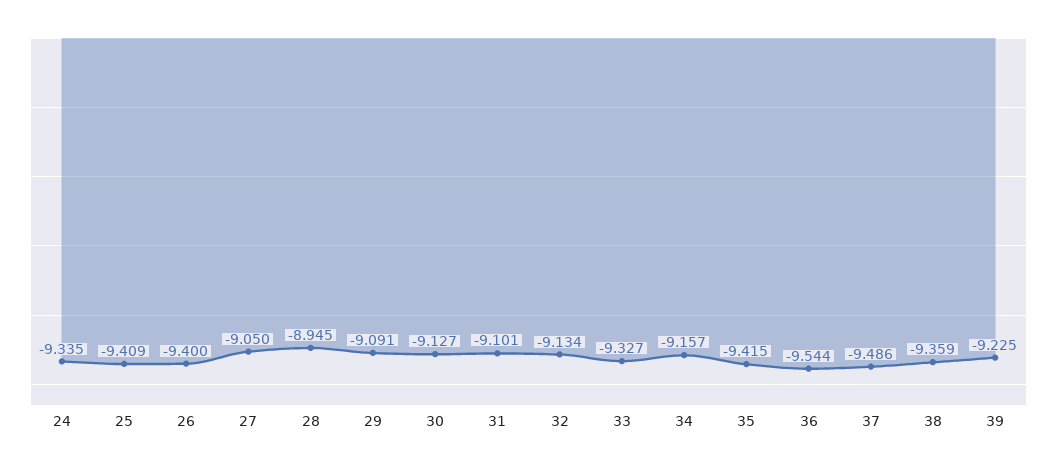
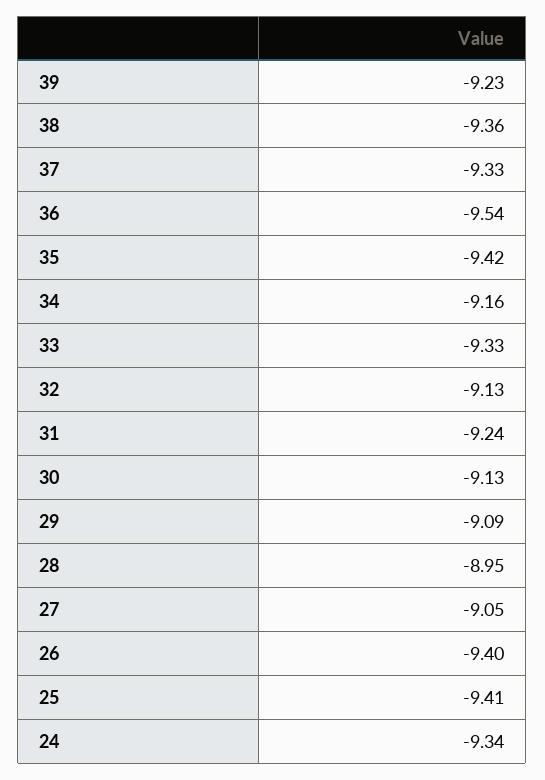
  {
    "24": -9.335,
    "25": -9.409,
    "26": -9.4,
    "27": -9.05,
    "28": -8.945,
    "29": -9.091,
    "30": -9.127,
-   "31": -9.101,
+   "31": -9.24,
    "32": -9.134,
    "33": -9.327,
    "34": -9.157,
    "35": -9.415,
    "36": -9.544,
-   "37": -9.486,
+   "37": -9.33,
    "38": -9.359,
    "39": -9.225
  }

